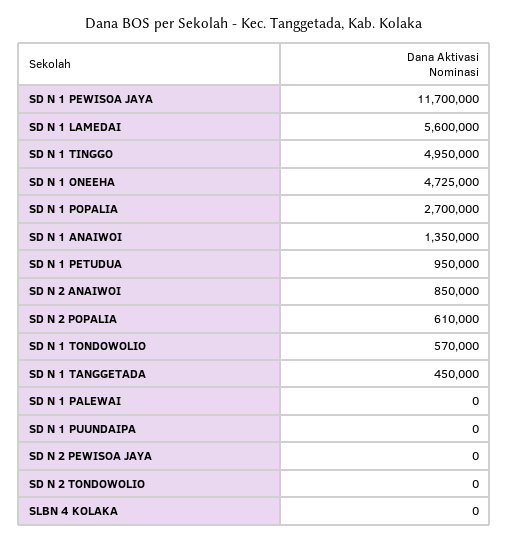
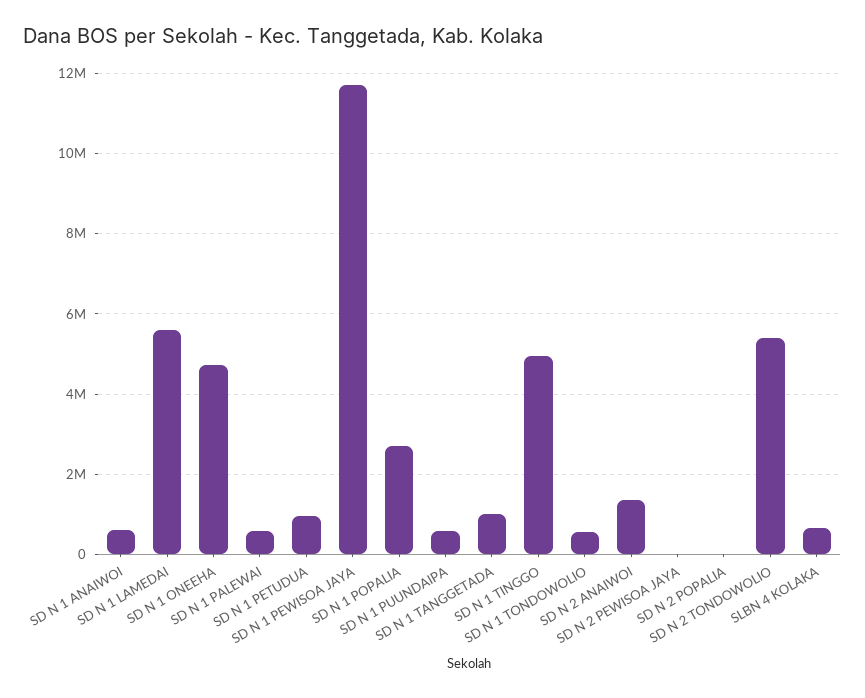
  {
    "SD N 1 PEWISOA JAYA": 11700000,
    "SD N 1 LAMEDAI": 5600000,
    "SD N 1 TINGGO": 4950000,
    "SD N 1 ONEEHA": 4725000,
    "SD N 1 POPALIA": 2700000,
-   "SD N 1 ANAIWOI": 1350000,
+   "SD N 1 ANAIWOI": 600000,
    "SD N 1 PETUDUA": 950000,
-   "SD N 2 ANAIWOI": 850000,
+   "SD N 2 ANAIWOI": 1400000,
-   "SD N 2 POPALIA": 610000,
+   "SD N 2 POPALIA": 0,
    "SD N 1 TONDOWOLIO": 570000,
-   "SD N 1 TANGGETADA": 450000,
+   "SD N 1 TANGGETADA": 1000000,
-   "SD N 1 PALEWAI": 0,
+   "SD N 1 PALEWAI": 600000,
-   "SD N 1 PUUNDAIPA": 0,
+   "SD N 1 PUUNDAIPA": 600000,
    "SD N 2 PEWISOA JAYA": 0,
-   "SD N 2 TONDOWOLIO": 0,
+   "SD N 2 TONDOWOLIO": 5400000,
-   "SLBN 4 KOLAKA": 0
+   "SLBN 4 KOLAKA": 600000
  }

